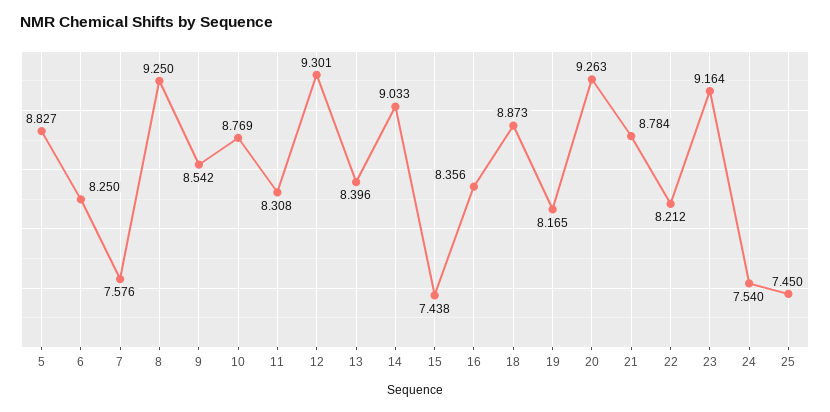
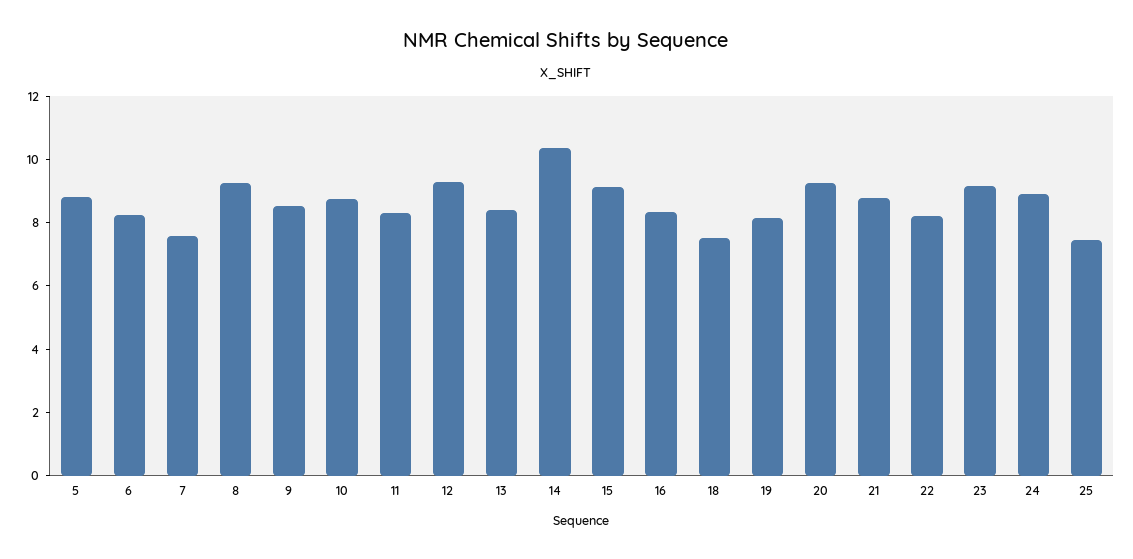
  {
    "5": 8.827,
    "6": 8.25,
    "7": 7.576,
    "8": 9.25,
    "9": 8.542,
    "10": 8.769,
    "11": 8.308,
    "12": 9.301,
    "13": 8.396,
-   "14": 9.033,
+   "14": 10.5,
-   "15": 7.438,
+   "15": 9,
    "16": 8.356,
-   "18": 8.873,
+   "18": 7.5,
    "19": 8.165,
    "20": 9.263,
    "21": 8.784,
    "22": 8.212,
    "23": 9.164,
-   "24": 7.54,
+   "24": 9,
    "25": 7.45
  }

